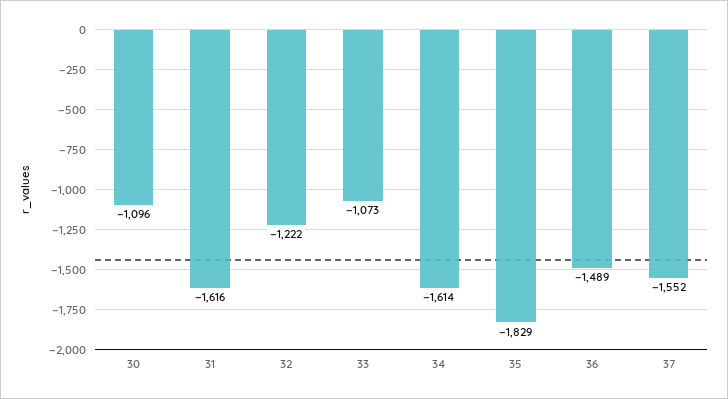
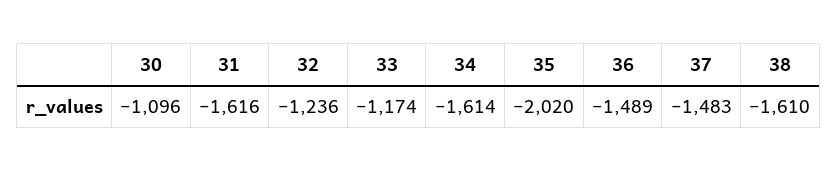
  {
    "30": -1096,
    "31": -1616,
-   "32": -1222,
+   "32": -1236,
-   "33": -1073,
+   "33": -1174,
    "34": -1614,
-   "35": -1829,
+   "35": -2020,
    "36": -1489,
-   "37": -1552
+   "37": -1483,
+   "38": -1610
  }

